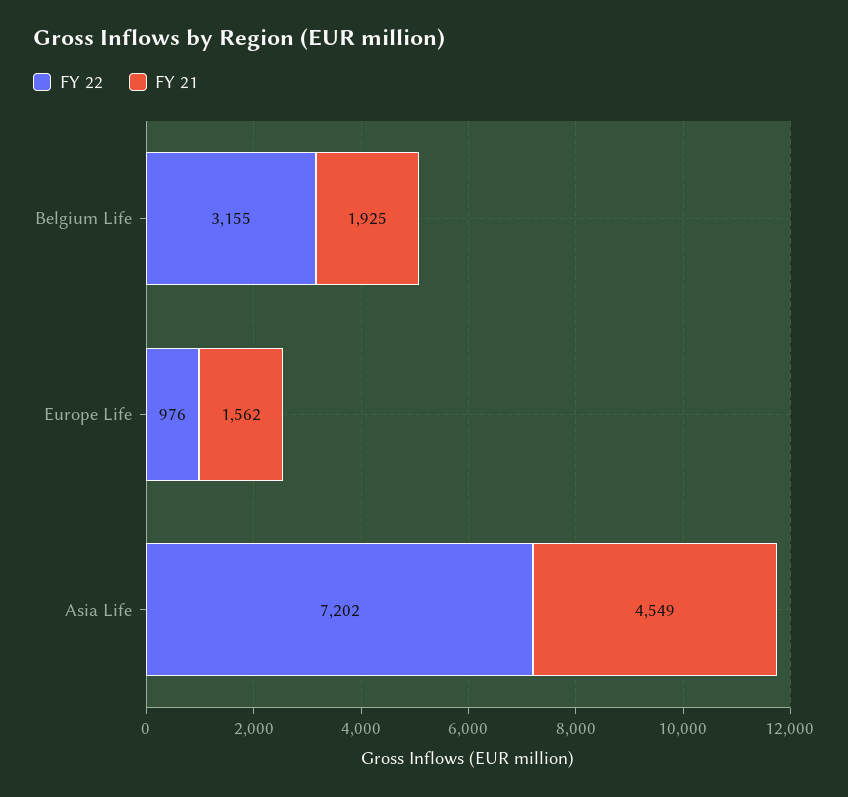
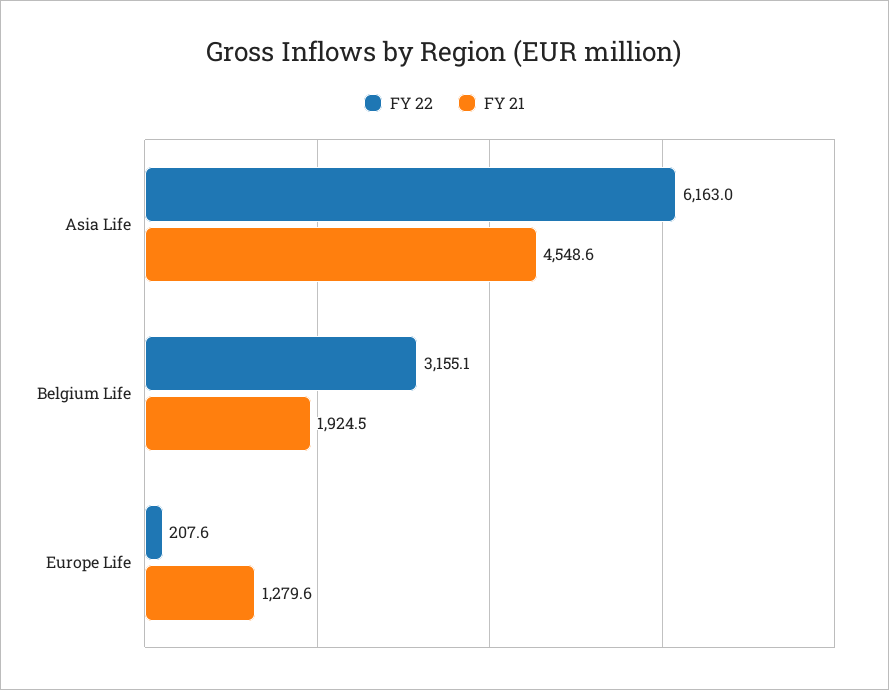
  {
    "FY 22": {
      "Belgium Life": 3155.1,
-     "Europe Life": 976,
+     "Europe Life": 207.6,
-     "Asia Life": 7202
+     "Asia Life": 6163
    },
    "FY 21": {
      "Belgium Life": 1924.5,
-     "Europe Life": 1562,
+     "Europe Life": 1279.6,
      "Asia Life": 4548.6
    }
  }

